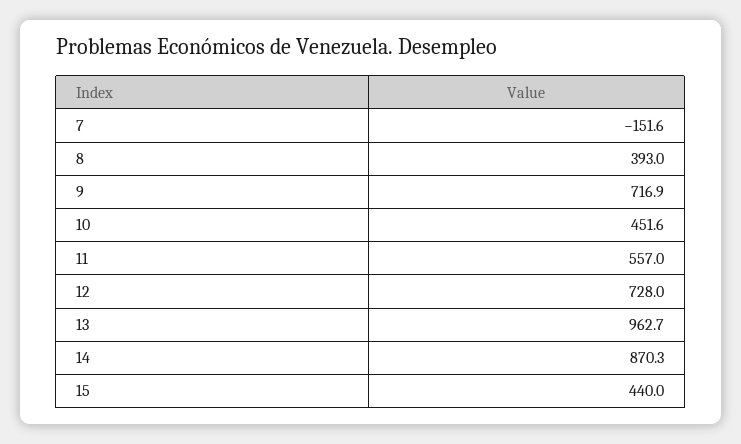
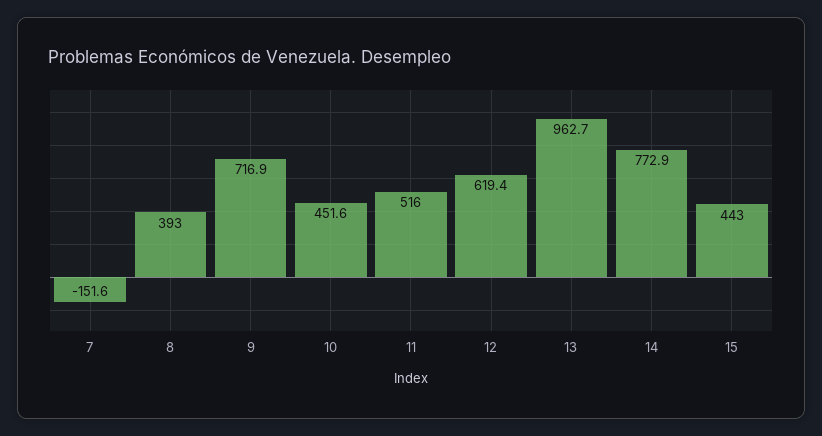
  {
    "7": -151.6,
    "8": 393,
    "9": 716.9,
    "10": 451.6,
-   "11": 557,
+   "11": 516,
-   "12": 728,
+   "12": 619.4,
    "13": 962.7,
-   "14": 870.3,
+   "14": 772.9,
-   "15": 440
+   "15": 443
  }

